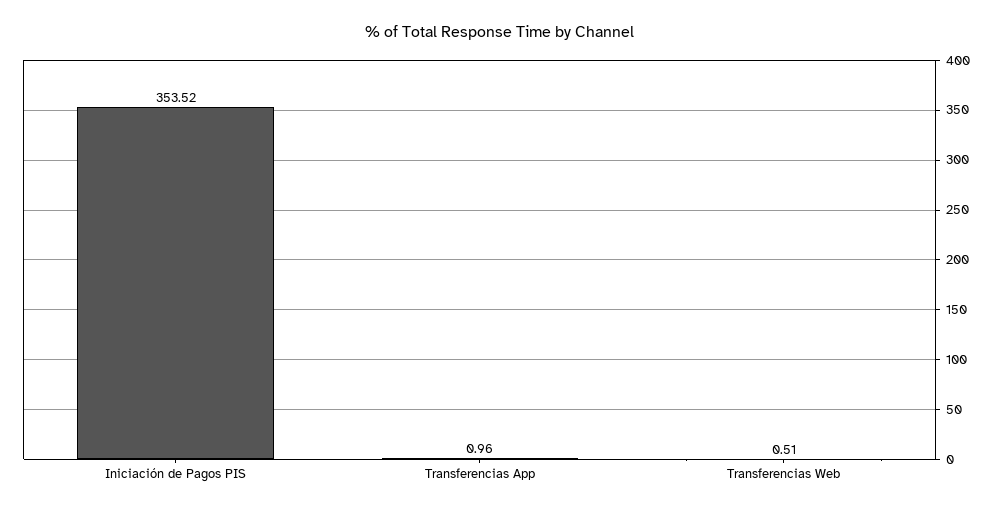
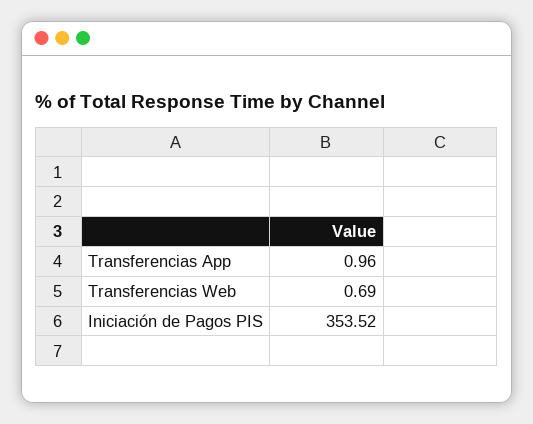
  {
    "Iniciación de Pagos PIS": 353.52,
    "Transferencias App": 0.96,
-   "Transferencias Web": 0.51
+   "Transferencias Web": 0.69
  }

